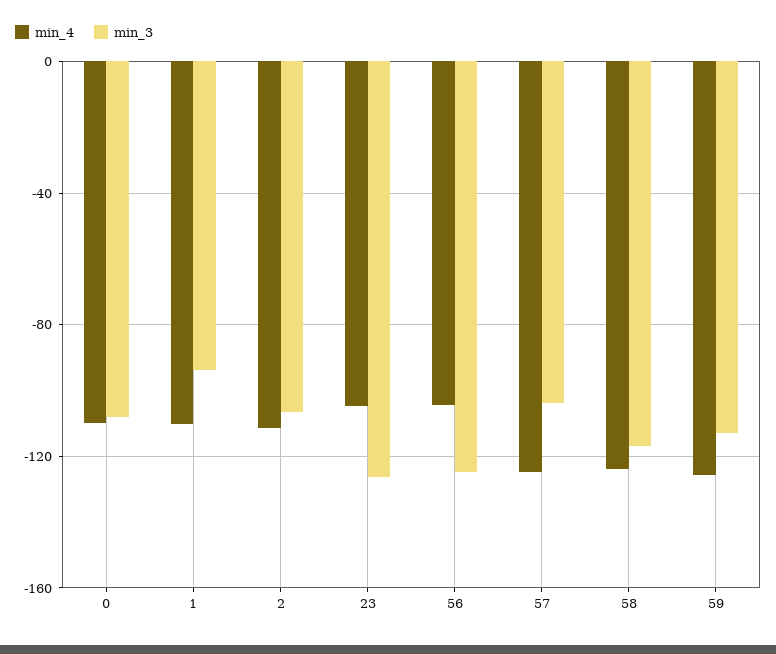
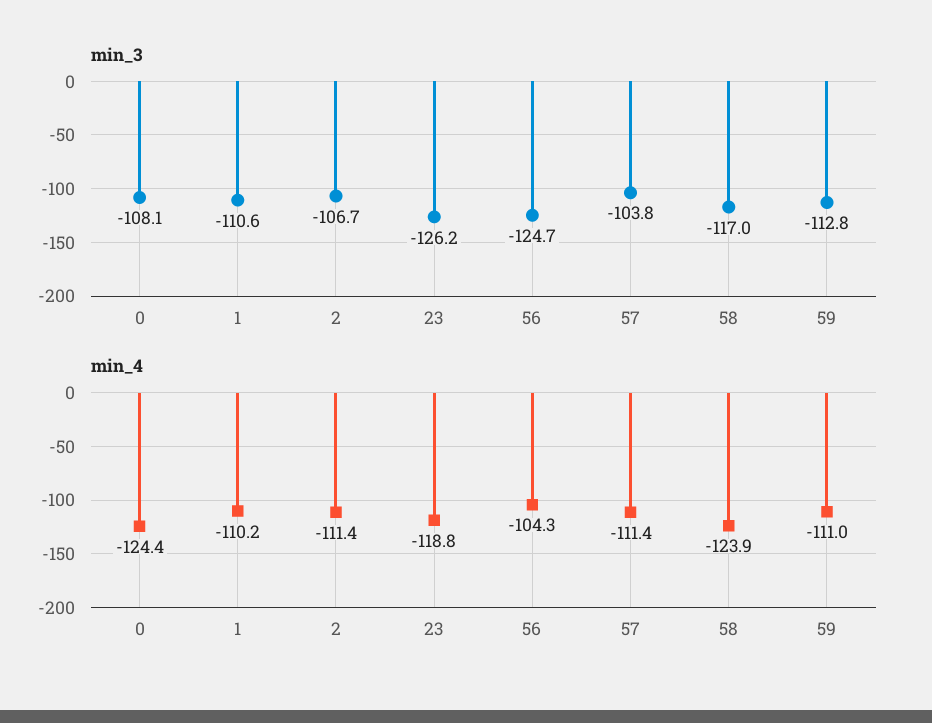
  {
    "min_4": {
-     "0": -110,
+     "0": -124.4,
      "1": -110.2,
      "2": -111.4,
-     "23": -105,
+     "23": -118.8,
      "56": -104.3,
-     "57": -125,
+     "57": -111.4,
      "58": -123.9,
-     "59": -125
+     "59": -111
    },
    "min_3": {
      "0": -108.1,
-     "1": -95,
+     "1": -110.6,
      "2": -106.7,
      "23": -126.2,
      "56": -124.7,
      "57": -103.8,
      "58": -117,
      "59": -112.8
    }
  }

